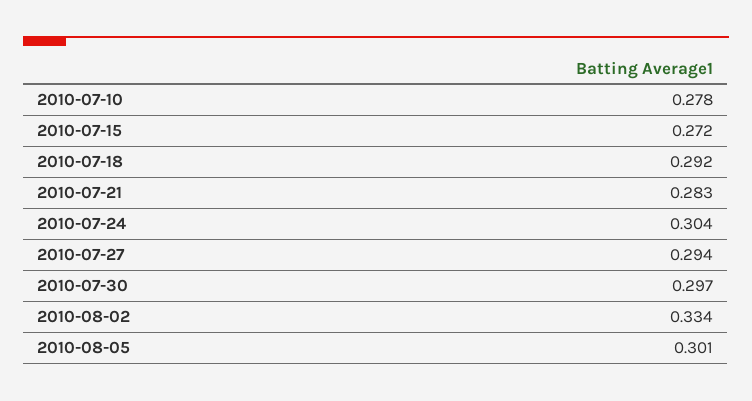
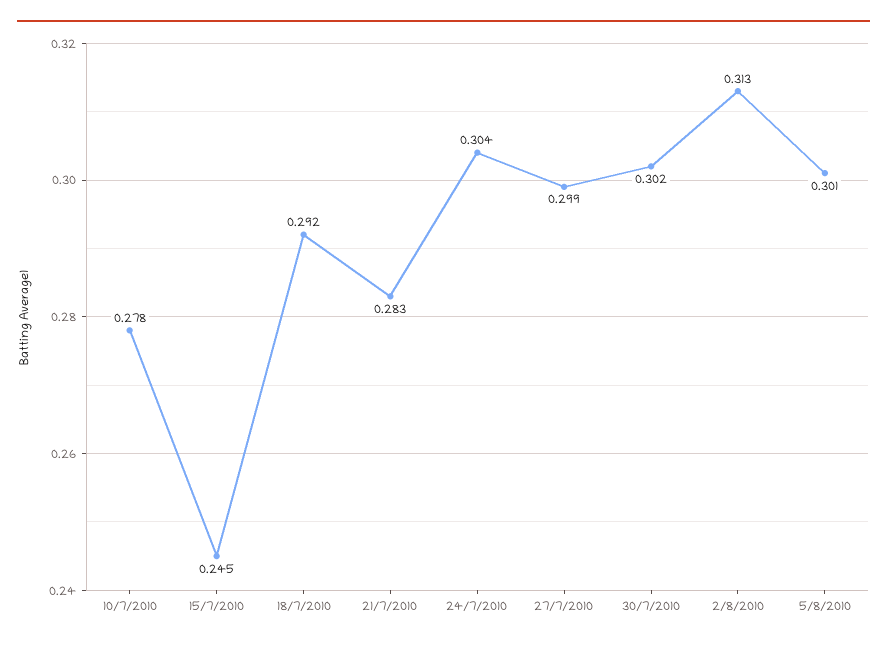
  {
    "2010-07-10": 0.278,
-   "2010-07-15": 0.272,
+   "2010-07-15": 0.245,
    "2010-07-18": 0.292,
    "2010-07-21": 0.283,
    "2010-07-24": 0.304,
-   "2010-07-27": 0.294,
+   "2010-07-27": 0.299,
-   "2010-07-30": 0.297,
+   "2010-07-30": 0.302,
-   "2010-08-02": 0.334,
+   "2010-08-02": 0.313,
    "2010-08-05": 0.301
  }

